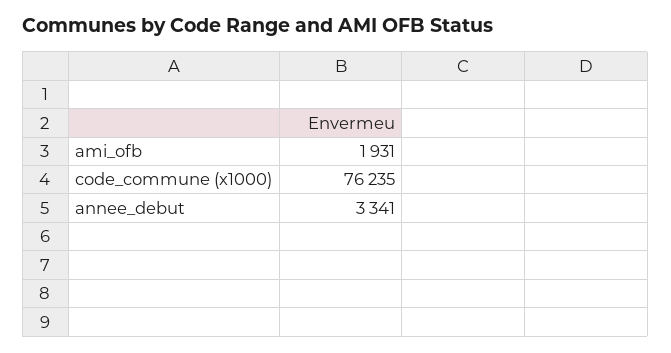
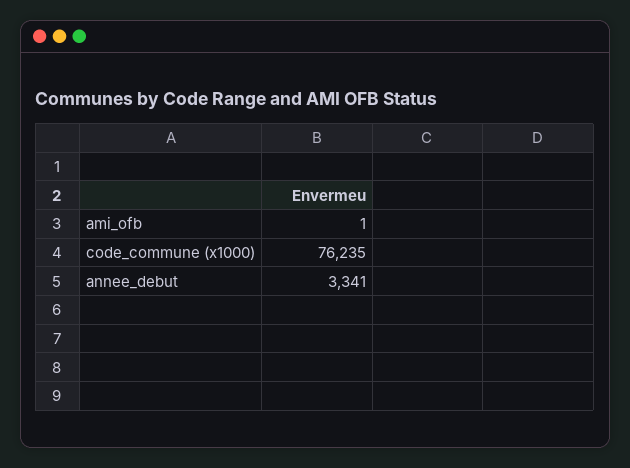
  {
-   "ami_ofb": 1931,
+   "ami_ofb": 1,
    "code_commune (x1000)": 76235,
    "annee_debut": 3341
  }

